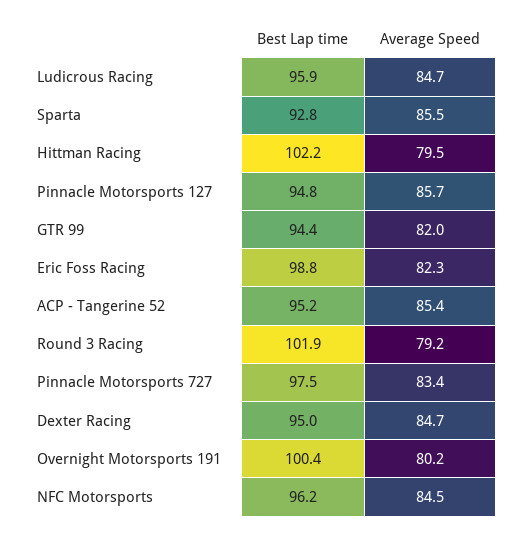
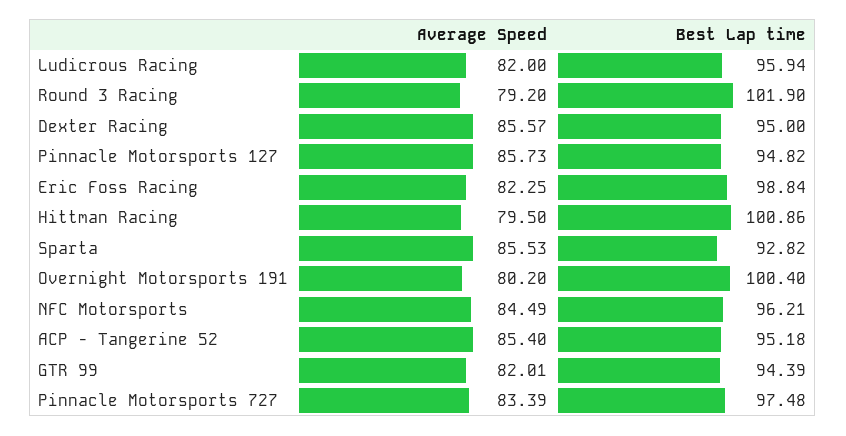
  {
    "Best Lap time": {
      "Ludicrous Racing": 95.94,
      "Sparta": 92.82,
-     "Hittman Racing": 102.2,
+     "Hittman Racing": 100.86,
      "Pinnacle Motorsports 127": 94.82,
      "GTR 99": 94.39,
      "Eric Foss Racing": 98.84,
      "ACP - Tangerine 52": 95.18,
      "Round 3 Racing": 101.9,
      "Pinnacle Motorsports 727": 97.48,
      "Dexter Racing": 95,
      "Overnight Motorsports 191": 100.4,
      "NFC Motorsports": 96.21
    },
    "Average Speed": {
-     "Ludicrous Racing": 84.7,
+     "Ludicrous Racing": 82,
      "Sparta": 85.53,
      "Hittman Racing": 79.5,
      "Pinnacle Motorsports 127": 85.73,
      "GTR 99": 82.01,
      "Eric Foss Racing": 82.25,
      "ACP - Tangerine 52": 85.4,
      "Round 3 Racing": 79.2,
      "Pinnacle Motorsports 727": 83.39,
-     "Dexter Racing": 84.7,
+     "Dexter Racing": 85.57,
      "Overnight Motorsports 191": 80.2,
      "NFC Motorsports": 84.49
    }
  }

